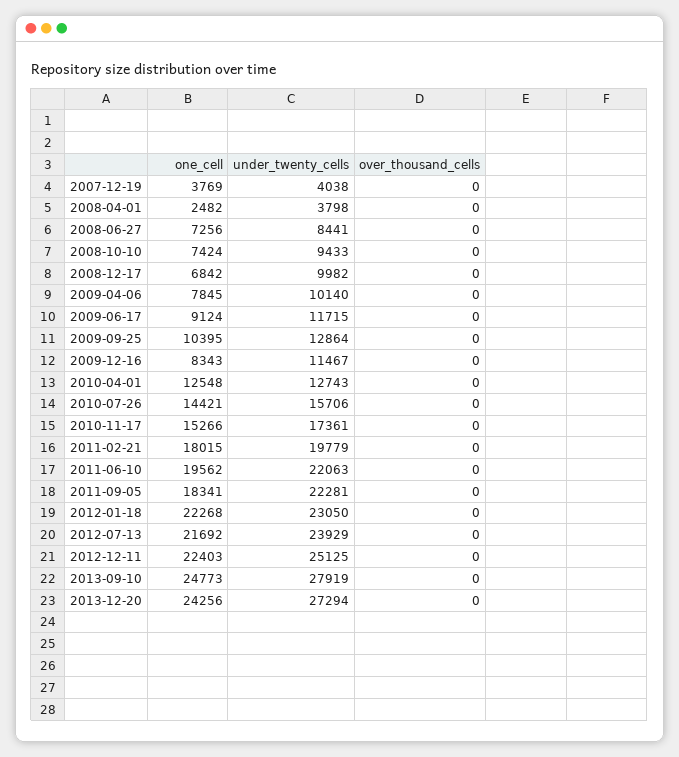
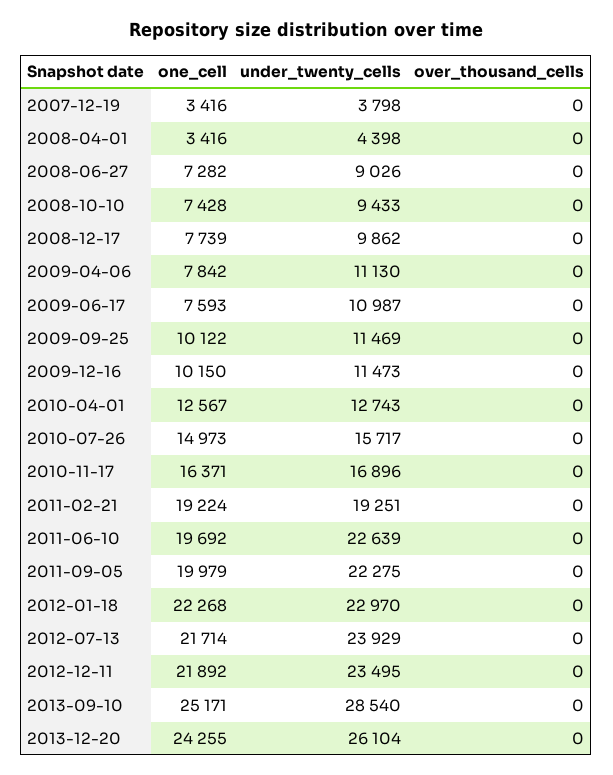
  {
    "one_cell": {
-     "2007-12-19": 3769,
+     "2007-12-19": 3416,
-     "2008-04-01": 2482,
+     "2008-04-01": 3416,
-     "2008-06-27": 7256,
+     "2008-06-27": 7282,
-     "2008-10-10": 7424,
+     "2008-10-10": 7428,
-     "2008-12-17": 6842,
+     "2008-12-17": 7739,
-     "2009-04-06": 7845,
+     "2009-04-06": 7842,
-     "2009-06-17": 9124,
+     "2009-06-17": 7593,
-     "2009-09-25": 10395,
+     "2009-09-25": 10122,
-     "2009-12-16": 8343,
+     "2009-12-16": 10150,
-     "2010-04-01": 12548,
+     "2010-04-01": 12567,
-     "2010-07-26": 14421,
+     "2010-07-26": 14973,
-     "2010-11-17": 15266,
+     "2010-11-17": 16371,
-     "2011-02-21": 18015,
+     "2011-02-21": 19224,
-     "2011-06-10": 19562,
+     "2011-06-10": 19692,
-     "2011-09-05": 18341,
+     "2011-09-05": 19979,
      "2012-01-18": 22268,
-     "2012-07-13": 21692,
+     "2012-07-13": 21714,
-     "2012-12-11": 22403,
+     "2012-12-11": 21892,
-     "2013-09-10": 24773,
+     "2013-09-10": 25171,
-     "2013-12-20": 24256
+     "2013-12-20": 24255
    },
    "under_twenty_cells": {
-     "2007-12-19": 4038,
+     "2007-12-19": 3798,
-     "2008-04-01": 3798,
+     "2008-04-01": 4398,
-     "2008-06-27": 8441,
+     "2008-06-27": 9026,
      "2008-10-10": 9433,
-     "2008-12-17": 9982,
+     "2008-12-17": 9862,
-     "2009-04-06": 10140,
+     "2009-04-06": 11130,
-     "2009-06-17": 11715,
+     "2009-06-17": 10987,
-     "2009-09-25": 12864,
+     "2009-09-25": 11469,
-     "2009-12-16": 11467,
+     "2009-12-16": 11473,
      "2010-04-01": 12743,
-     "2010-07-26": 15706,
+     "2010-07-26": 15717,
-     "2010-11-17": 17361,
+     "2010-11-17": 16896,
-     "2011-02-21": 19779,
+     "2011-02-21": 19251,
-     "2011-06-10": 22063,
+     "2011-06-10": 22639,
-     "2011-09-05": 22281,
+     "2011-09-05": 22275,
-     "2012-01-18": 23050,
+     "2012-01-18": 22970,
      "2012-07-13": 23929,
-     "2012-12-11": 25125,
+     "2012-12-11": 23495,
-     "2013-09-10": 27919,
+     "2013-09-10": 28540,
-     "2013-12-20": 27294
+     "2013-12-20": 26104
    },
    "over_thousand_cells": {
      "2007-12-19": 0,
      "2008-04-01": 0,
      "2008-06-27": 0,
      "2008-10-10": 0,
      "2008-12-17": 0,
      "2009-04-06": 0,
      "2009-06-17": 0,
      "2009-09-25": 0,
      "2009-12-16": 0,
      "2010-04-01": 0,
      "2010-07-26": 0,
      "2010-11-17": 0,
      "2011-02-21": 0,
      "2011-06-10": 0,
      "2011-09-05": 0,
      "2012-01-18": 0,
      "2012-07-13": 0,
      "2012-12-11": 0,
      "2013-09-10": 0,
      "2013-12-20": 0
    }
  }

